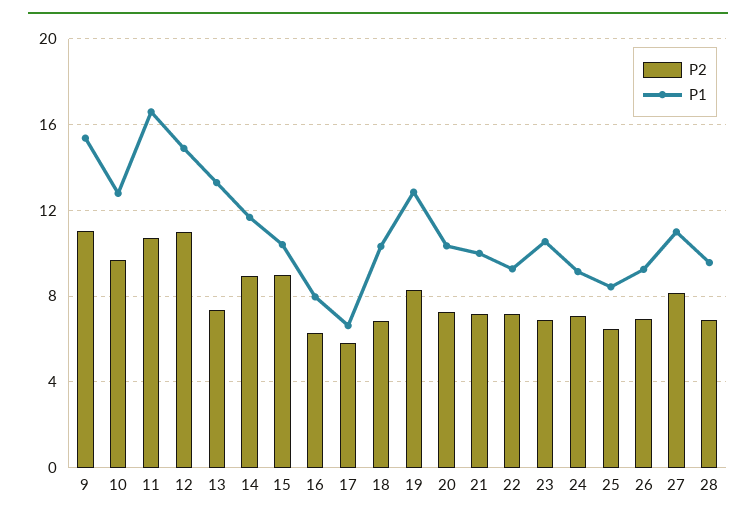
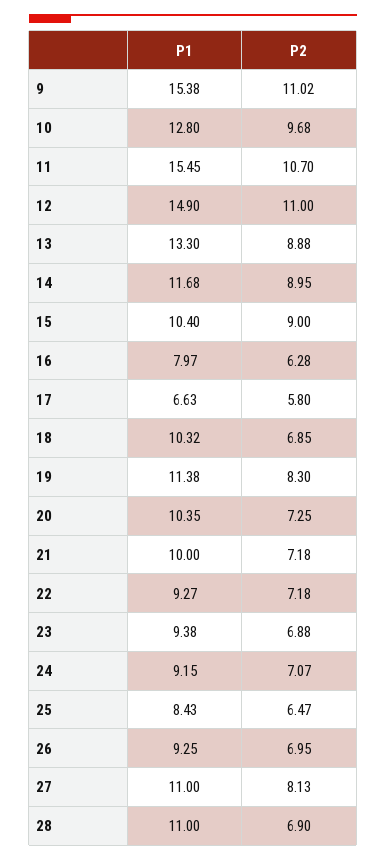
  {
    "P2": {
      "9": 11.02,
      "10": 9.68,
      "11": 10.7,
      "12": 11,
-     "13": 7.5,
+     "13": 8.88,
      "14": 8.95,
      "15": 9,
      "16": 6.28,
      "17": 5.8,
      "18": 6.85,
      "19": 8.3,
      "20": 7.25,
      "21": 7.18,
      "22": 7.18,
      "23": 6.88,
      "24": 7.07,
      "25": 6.47,
      "26": 6.95,
      "27": 8.13,
      "28": 6.9
    },
    "P1": {
      "9": 15.38,
      "10": 12.8,
-     "11": 16.5,
+     "11": 15.45,
      "12": 14.9,
      "13": 13.3,
      "14": 11.68,
      "15": 10.4,
      "16": 7.97,
      "17": 6.63,
      "18": 10.32,
-     "19": 13,
+     "19": 11.38,
      "20": 10.35,
      "21": 10,
      "22": 9.27,
-     "23": 10.5,
+     "23": 9.38,
      "24": 9.15,
      "25": 8.43,
      "26": 9.25,
      "27": 11,
-     "28": 9.5
+     "28": 11
    }
  }

